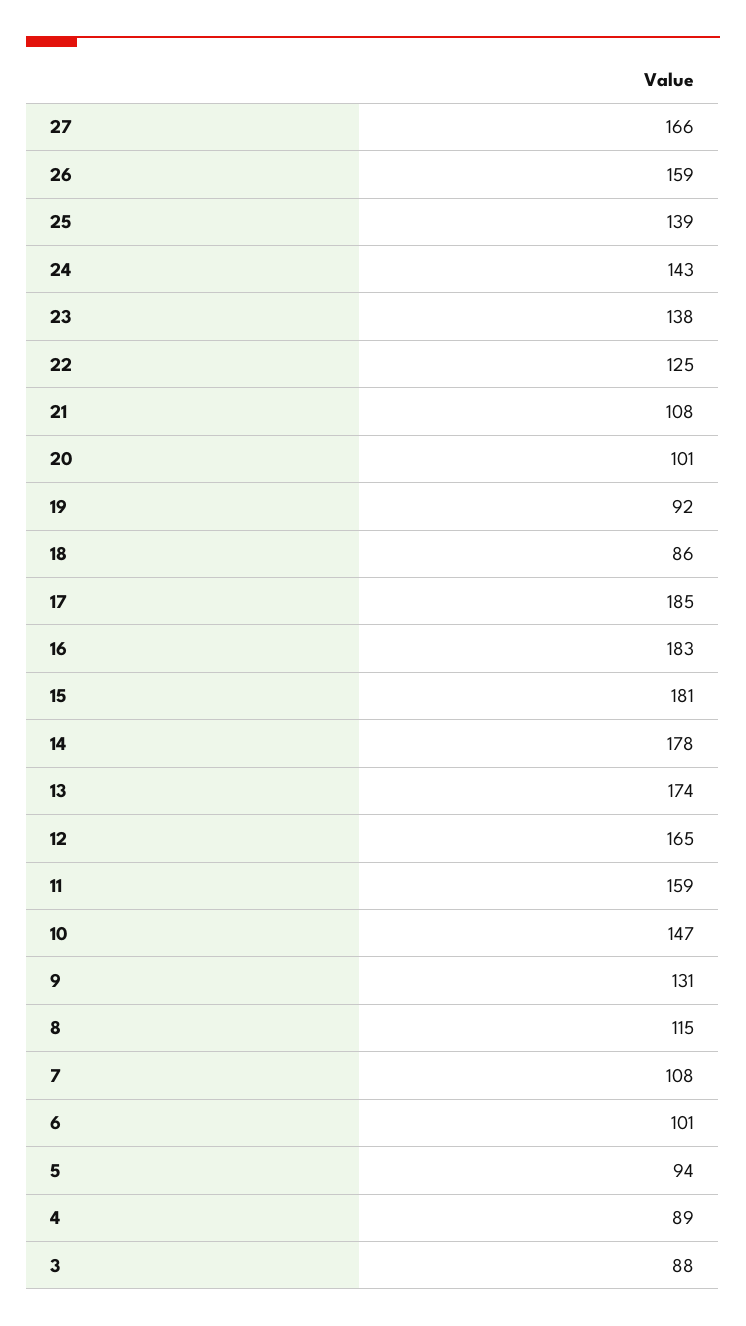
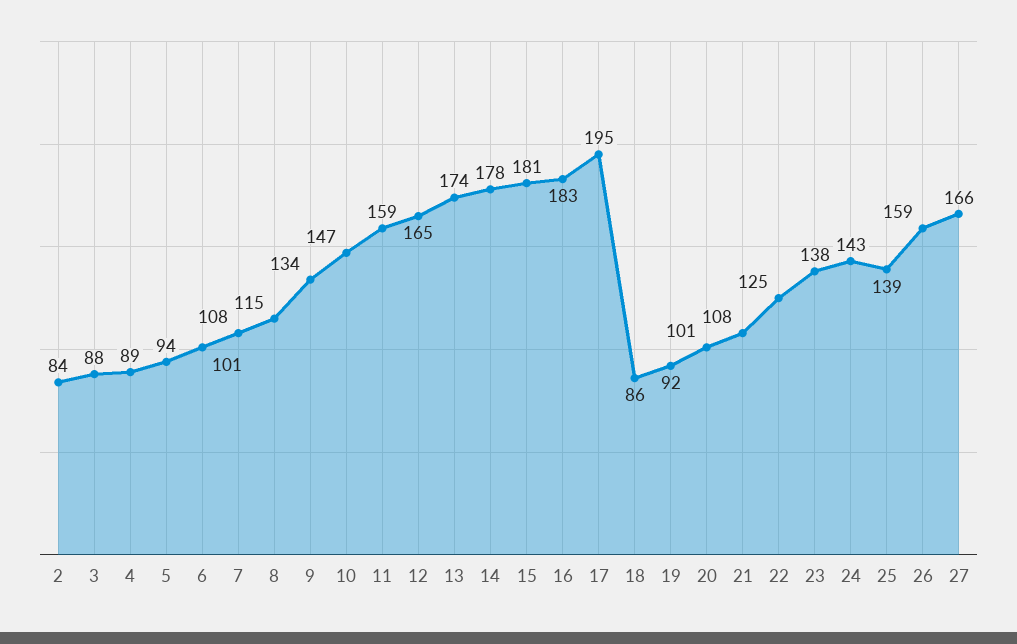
  {
    "27": 166,
    "26": 159,
    "25": 139,
    "24": 143,
    "23": 138,
    "22": 125,
    "21": 108,
    "20": 101,
    "19": 92,
    "18": 86,
-   "17": 185,
+   "17": 195,
    "16": 183,
    "15": 181,
    "14": 178,
    "13": 174,
    "12": 165,
    "11": 159,
    "10": 147,
-   "9": 131,
+   "9": 134,
    "8": 115,
    "7": 108,
    "6": 101,
    "5": 94,
    "4": 89,
-   "3": 88
+   "3": 88,
+   "2": 84
  }

